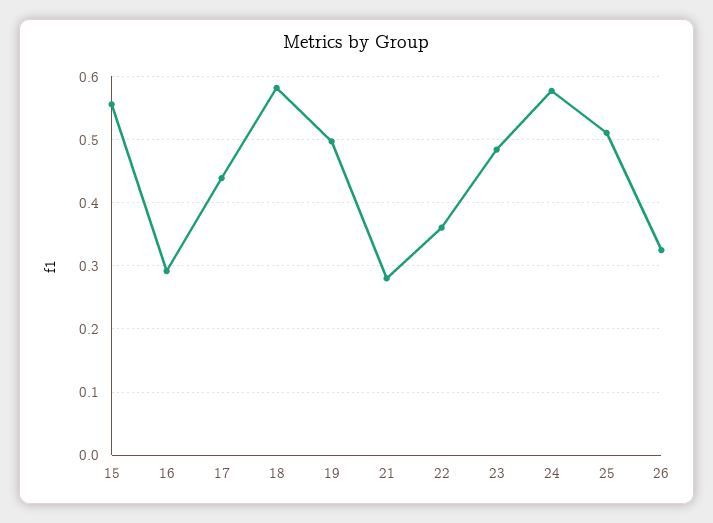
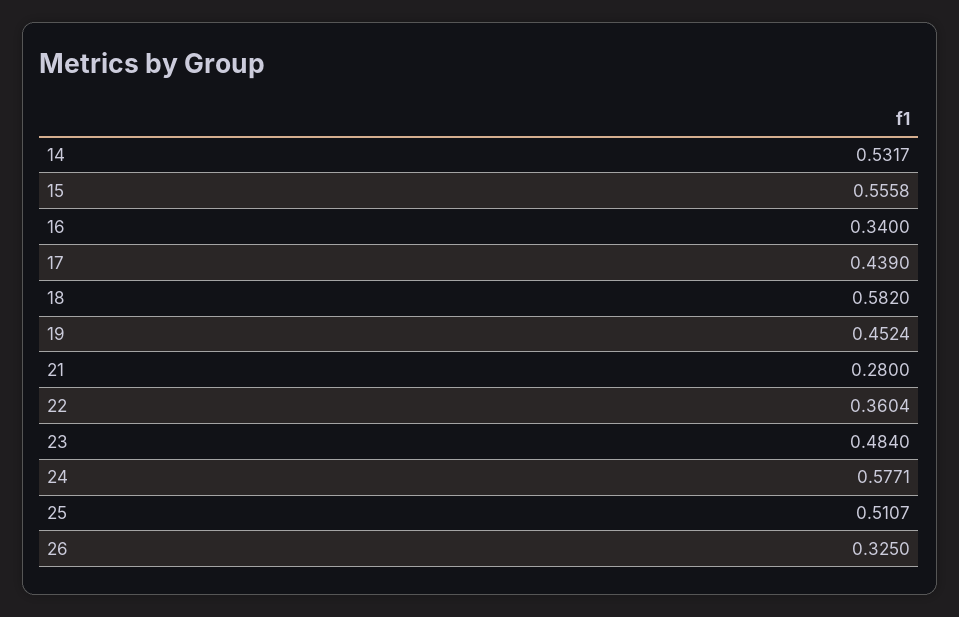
  {
    "15": 0.5558,
-   "16": 0.29,
+   "16": 0.34,
    "17": 0.439,
    "18": 0.582,
-   "19": 0.5,
+   "19": 0.4524,
    "21": 0.28,
    "22": 0.3604,
    "23": 0.484,
    "24": 0.5771,
    "25": 0.5107,
-   "26": 0.325
+   "26": 0.325,
+   "14": 0.5317
  }

